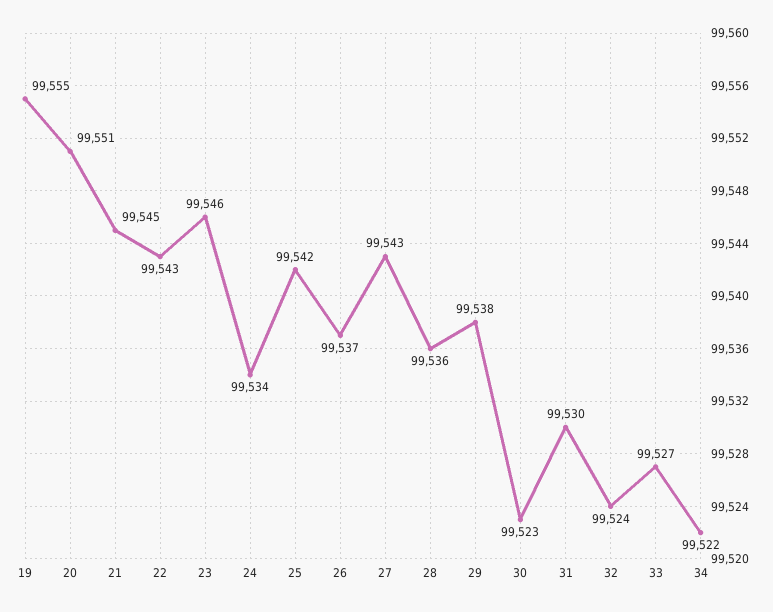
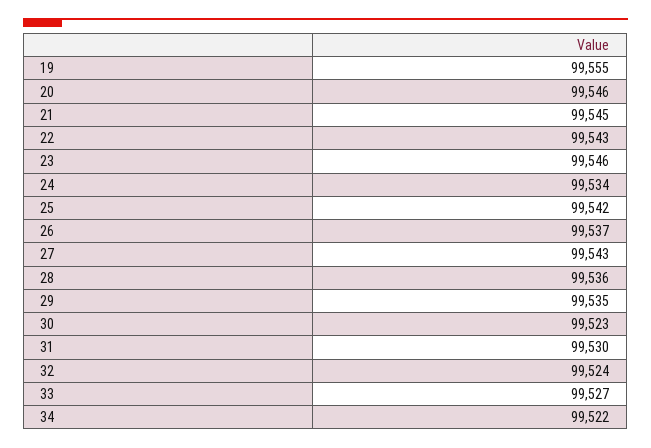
  {
    "19": 99555,
-   "20": 99551,
+   "20": 99546,
    "21": 99545,
    "22": 99543,
    "23": 99546,
    "24": 99534,
    "25": 99542,
    "26": 99537,
    "27": 99543,
    "28": 99536,
-   "29": 99538,
+   "29": 99535,
    "30": 99523,
    "31": 99530,
    "32": 99524,
    "33": 99527,
    "34": 99522
  }

